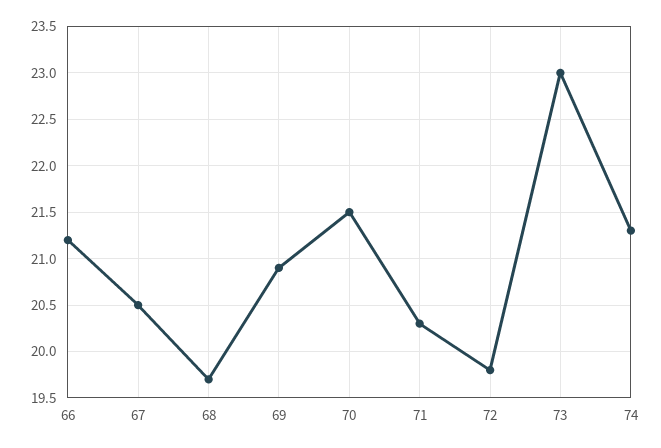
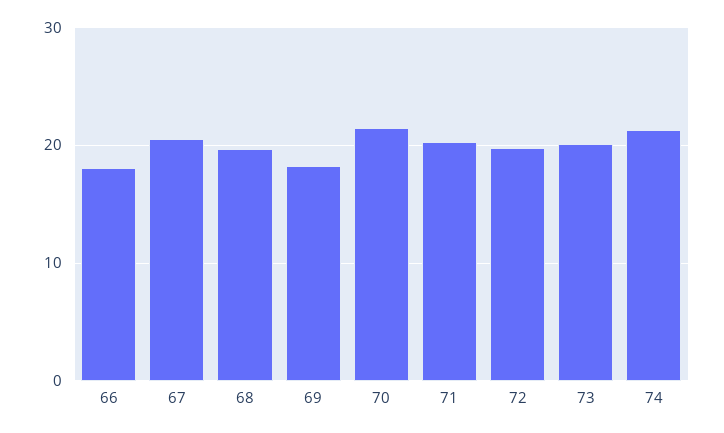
  {
-   "66": 21.2,
+   "66": 18,
    "67": 20.5,
    "68": 19.7,
-   "69": 20.9,
+   "69": 18,
    "70": 21.5,
    "71": 20.3,
    "72": 19.8,
-   "73": 23,
+   "73": 20,
    "74": 21.3
  }

